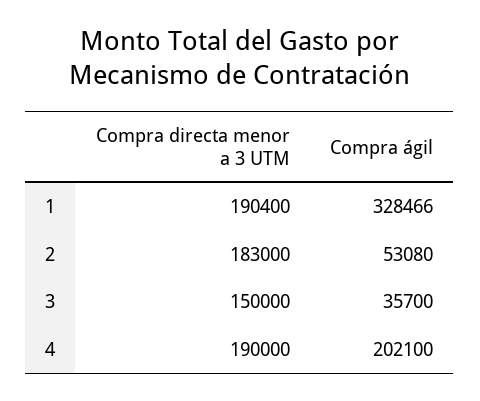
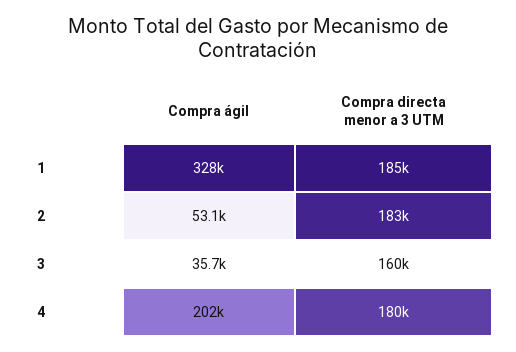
  {
    "Compra directa menor a 3 UTM": {
-     "1": 190400,
+     "1": 185000,
      "2": 183000,
-     "3": 150000,
+     "3": 160000,
-     "4": 190000
+     "4": 180000
    },
    "Compra ágil": {
      "1": 328466,
      "2": 53080,
      "3": 35700,
      "4": 202100
    }
  }

